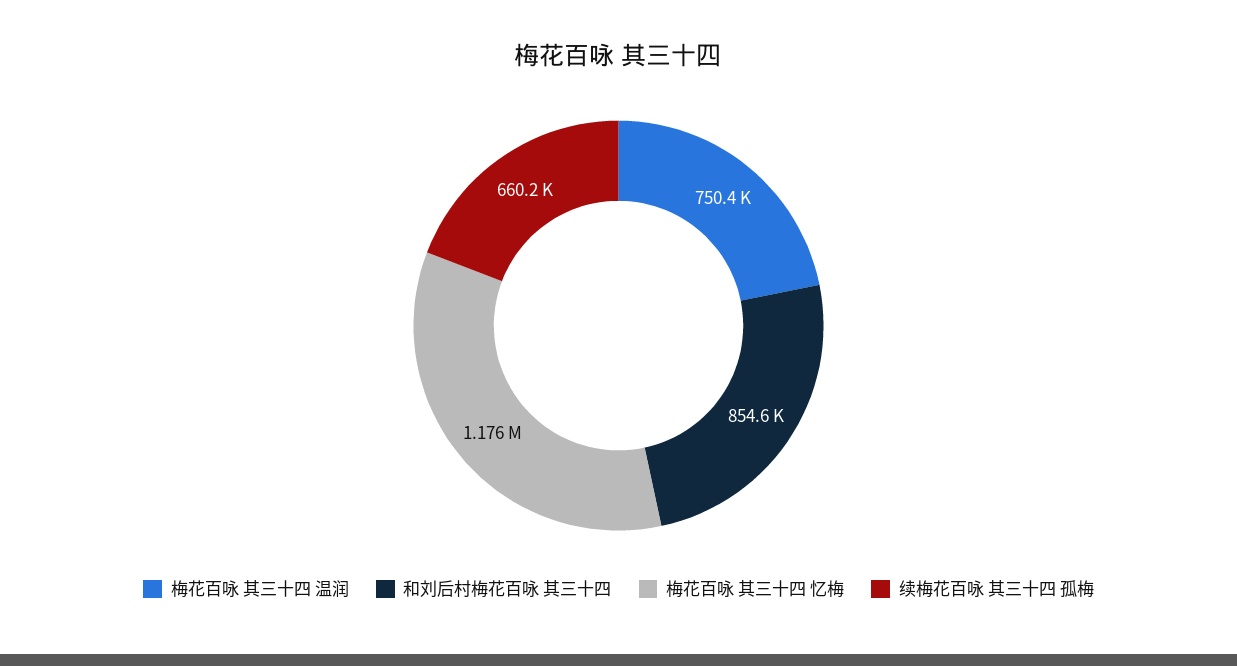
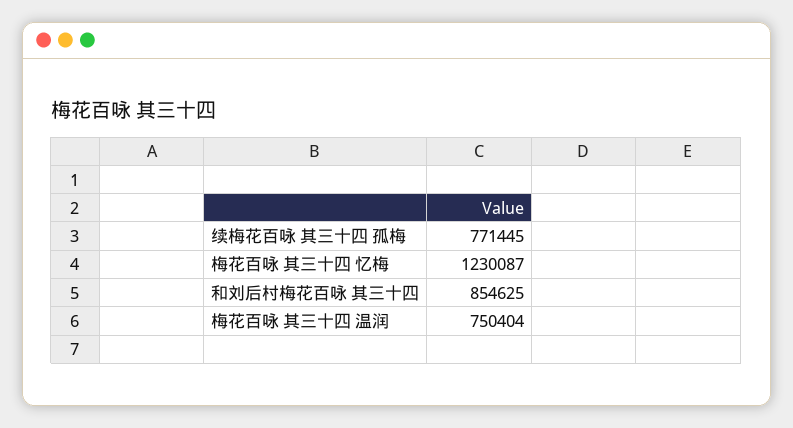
  {
    "梅花百咏 其三十四 温润": 750404,
    "和刘后村梅花百咏 其三十四": 854625,
-   "梅花百咏 其三十四 忆梅": 1176000,
+   "梅花百咏 其三十四 忆梅": 1230087,
-   "续梅花百咏 其三十四 孤梅": 660200
+   "续梅花百咏 其三十四 孤梅": 771445
  }

